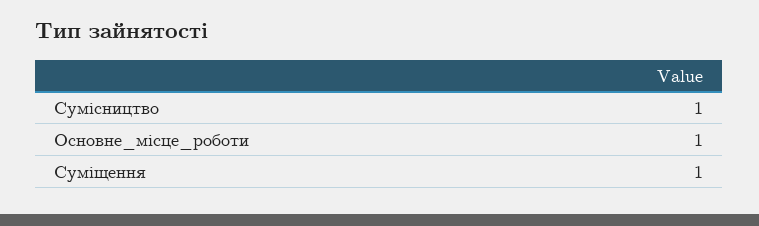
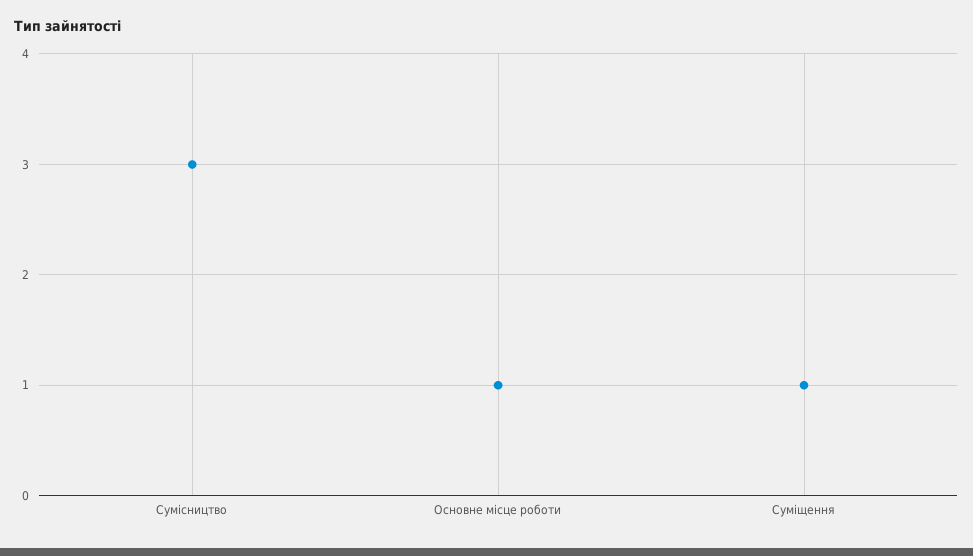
  {
-   "Сумісництво": 1,
+   "Сумісництво": 3,
    "Основне_місце_роботи": 1,
    "Суміщення": 1
  }

